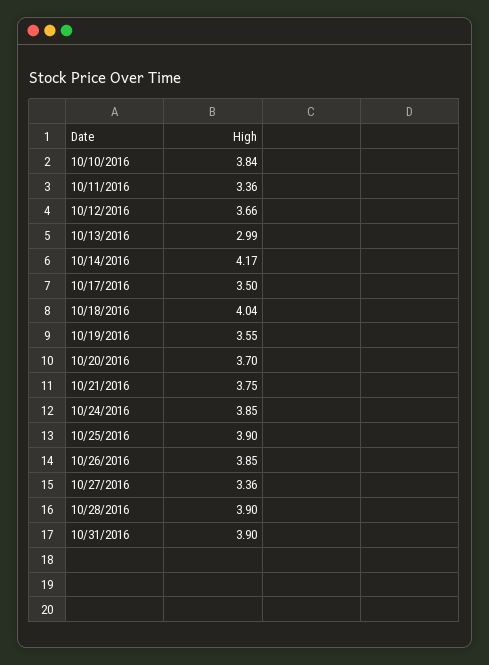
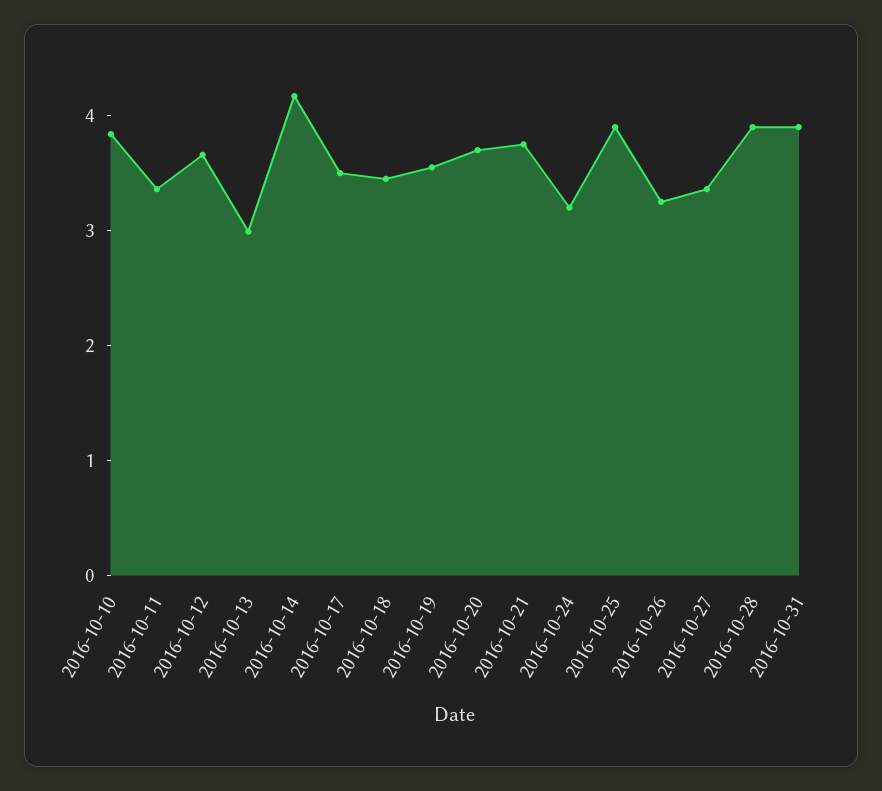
  {
    "10/10/2016": 3.84,
    "10/11/2016": 3.36,
    "10/12/2016": 3.66,
    "10/13/2016": 2.99,
    "10/14/2016": 4.17,
    "10/17/2016": 3.5,
-   "10/18/2016": 4.04,
+   "10/18/2016": 3.4,
    "10/19/2016": 3.55,
    "10/20/2016": 3.7,
    "10/21/2016": 3.75,
-   "10/24/2016": 3.85,
+   "10/24/2016": 3.2,
    "10/25/2016": 3.9,
-   "10/26/2016": 3.85,
+   "10/26/2016": 3.2,
    "10/27/2016": 3.36,
    "10/28/2016": 3.9,
    "10/31/2016": 3.9
  }

